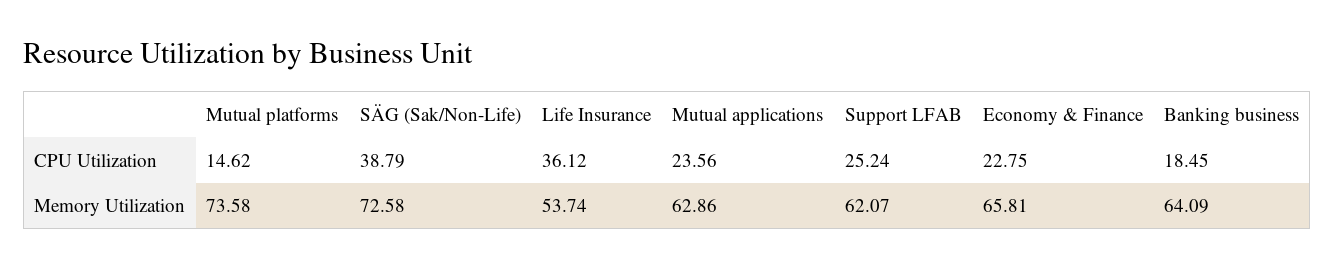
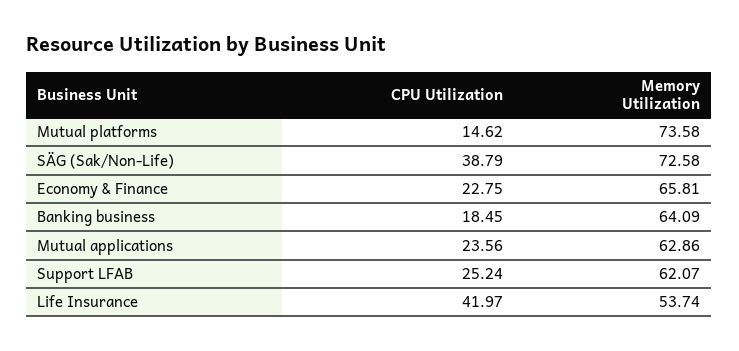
  {
    "Mutual platforms": {
      "CPU Utilization": 14.62,
      "Memory Utilization": 73.58
    },
    "SÄG (Sak/Non-Life)": {
      "CPU Utilization": 38.79,
      "Memory Utilization": 72.58
    },
    "Life Insurance": {
-     "CPU Utilization": 36.12,
+     "CPU Utilization": 41.97,
      "Memory Utilization": 53.74
    },
    "Mutual applications": {
      "CPU Utilization": 23.56,
      "Memory Utilization": 62.86
    },
    "Support LFAB": {
      "CPU Utilization": 25.24,
      "Memory Utilization": 62.07
    },
    "Economy & Finance": {
      "CPU Utilization": 22.75,
      "Memory Utilization": 65.81
    },
    "Banking business": {
      "CPU Utilization": 18.45,
      "Memory Utilization": 64.09
    }
  }

